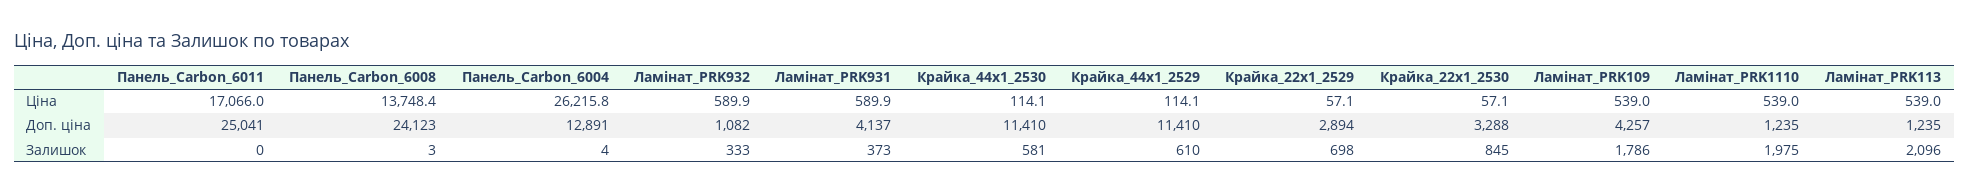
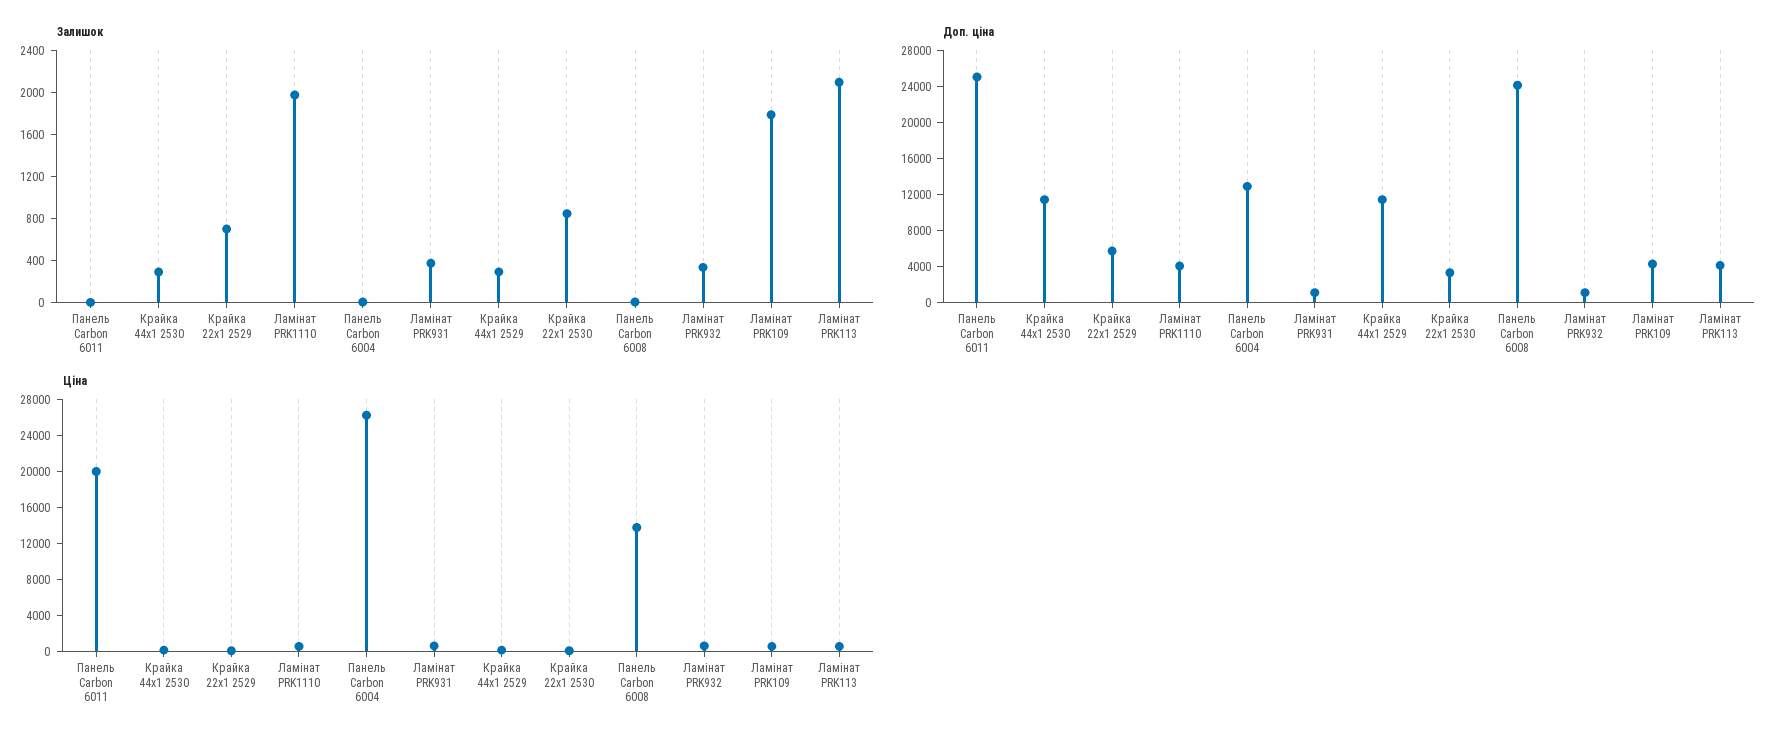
  {
    "Ціна": {
-     "Панель_Carbon_6011": 17066,
+     "Панель_Carbon_6011": 20000,
      "Панель_Carbon_6008": 13748.4,
      "Панель_Carbon_6004": 26215.8,
      "Ламінат_PRK932": 589.9,
      "Ламінат_PRK931": 589.9,
      "Крайка_44x1_2530": 114.1,
      "Крайка_44x1_2529": 114.1,
      "Крайка_22x1_2529": 57.1,
      "Крайка_22x1_2530": 57.1,
      "Ламінат_PRK109": 539,
      "Ламінат_PRK1110": 539,
      "Ламінат_PRK113": 539
    },
    "Доп. ціна": {
      "Панель_Carbon_6011": 25041,
      "Панель_Carbon_6008": 24123,
      "Панель_Carbon_6004": 12891,
      "Ламінат_PRK932": 1082,
-     "Ламінат_PRK931": 4137,
+     "Ламінат_PRK931": 1000,
      "Крайка_44x1_2530": 11410,
      "Крайка_44x1_2529": 11410,
-     "Крайка_22x1_2529": 2894,
+     "Крайка_22x1_2529": 6000,
      "Крайка_22x1_2530": 3288,
      "Ламінат_PRK109": 4257,
-     "Ламінат_PRK1110": 1235,
+     "Ламінат_PRK1110": 4000,
-     "Ламінат_PRK113": 1235
+     "Ламінат_PRK113": 4000
    },
    "Залишок": {
      "Панель_Carbon_6011": 0,
      "Панель_Carbon_6008": 3,
      "Панель_Carbon_6004": 4,
      "Ламінат_PRK932": 333,
      "Ламінат_PRK931": 373,
-     "Крайка_44x1_2530": 581,
+     "Крайка_44x1_2530": 300,
-     "Крайка_44x1_2529": 610,
+     "Крайка_44x1_2529": 300,
      "Крайка_22x1_2529": 698,
      "Крайка_22x1_2530": 845,
      "Ламінат_PRK109": 1786,
      "Ламінат_PRK1110": 1975,
      "Ламінат_PRK113": 2096
    }
  }

